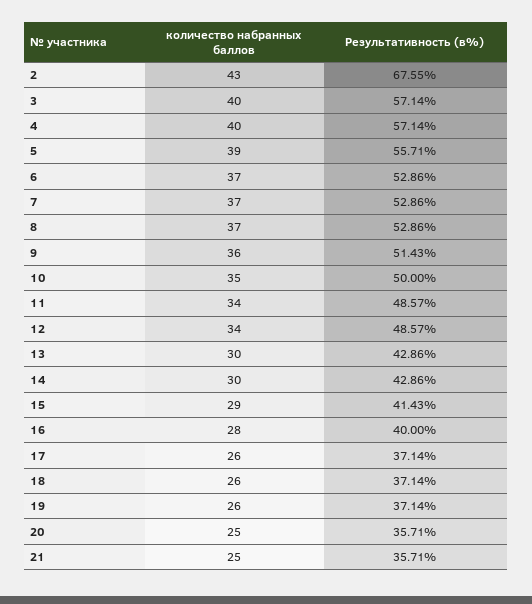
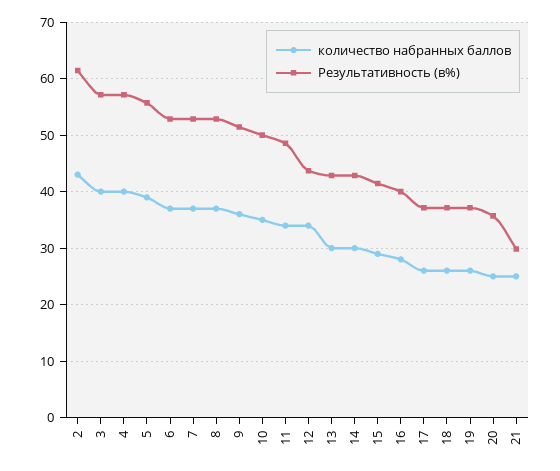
  {
    "количество набранных баллов": {
      "2": 43,
      "3": 40,
      "4": 40,
      "5": 39,
      "6": 37,
      "7": 37,
      "8": 37,
      "9": 36,
      "10": 35,
      "11": 34,
      "12": 34,
      "13": 30,
      "14": 30,
      "15": 29,
      "16": 28,
      "17": 26,
      "18": 26,
      "19": 26,
      "20": 25,
      "21": 25
    },
    "Результативность (в%)": {
-     "2": 67.55,
+     "2": 62,
      "3": 57.14,
      "4": 57.14,
      "5": 55.71,
      "6": 52.86,
      "7": 52.86,
      "8": 52.86,
      "9": 51.43,
      "10": 50,
      "11": 48.57,
-     "12": 48.57,
+     "12": 44,
      "13": 42.86,
      "14": 42.86,
      "15": 41.43,
      "16": 40,
      "17": 37.14,
      "18": 37.14,
      "19": 37.14,
      "20": 35.71,
-     "21": 35.71
+     "21": 30
    }
  }

